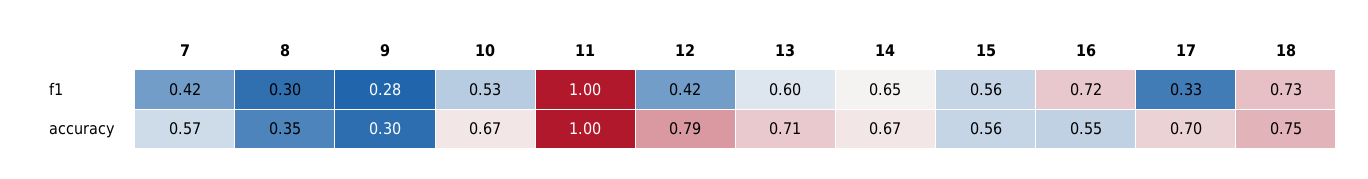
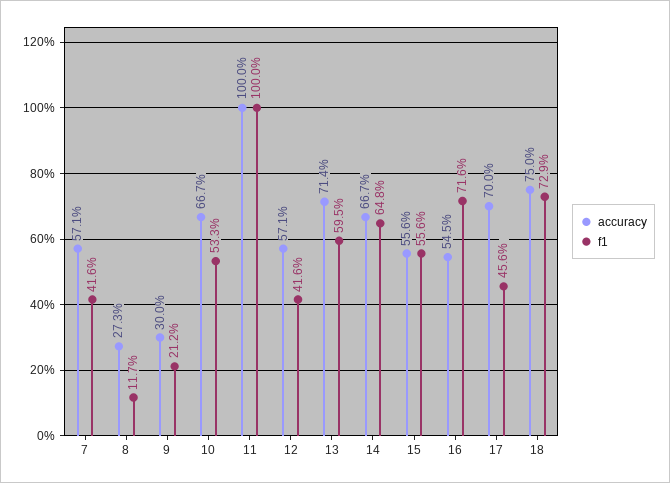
  {
    "f1": {
      "7": 0.416,
-     "8": 0.3,
+     "8": 0.117,
-     "9": 0.28,
+     "9": 0.212,
      "10": 0.533,
      "11": 1,
      "12": 0.416,
      "13": 0.595,
      "14": 0.648,
      "15": 0.556,
      "16": 0.716,
-     "17": 0.33,
+     "17": 0.456,
      "18": 0.729
    },
    "accuracy": {
      "7": 0.571,
-     "8": 0.35,
+     "8": 0.273,
      "9": 0.3,
      "10": 0.667,
      "11": 1,
-     "12": 0.79,
+     "12": 0.571,
      "13": 0.714,
      "14": 0.667,
      "15": 0.556,
      "16": 0.545,
      "17": 0.7,
      "18": 0.75
    }
  }

